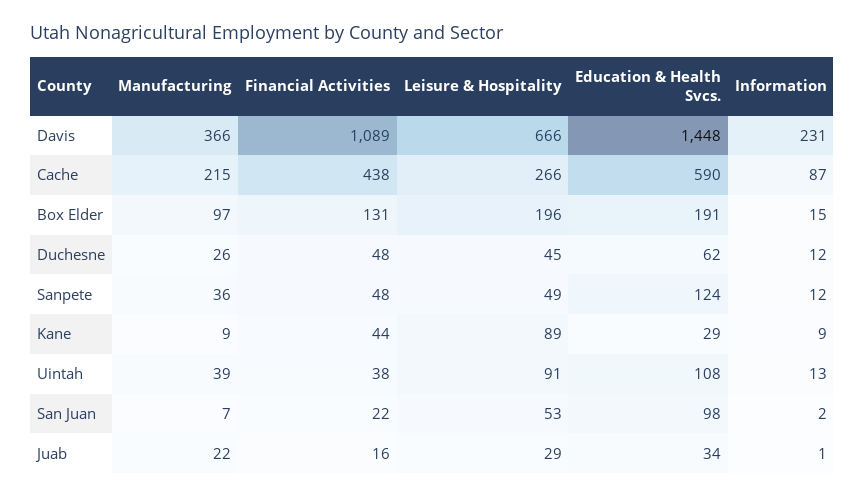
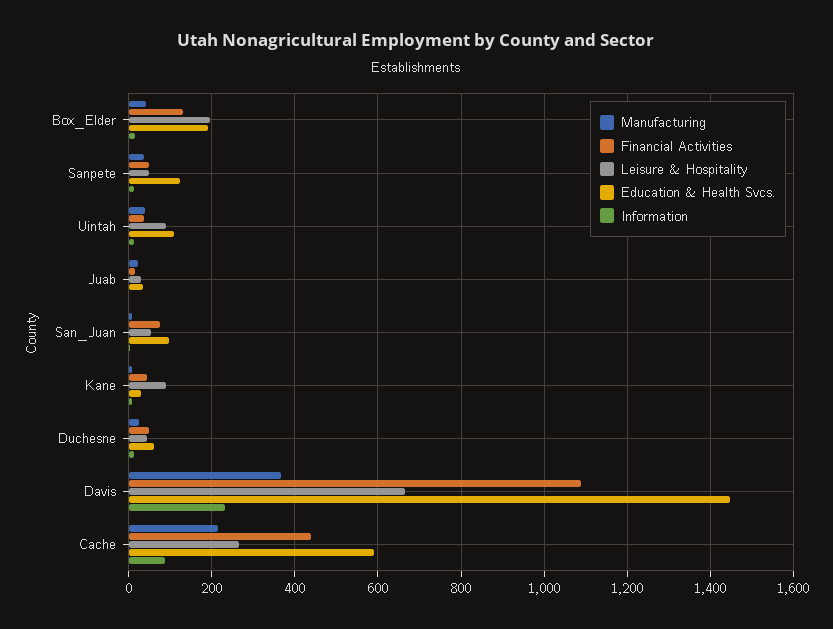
  {
    "Manufacturing": {
      "Davis": 366,
      "Cache": 215,
-     "Box Elder": 97,
+     "Box Elder": 40,
      "Duchesne": 26,
      "Sanpete": 36,
      "Kane": 9,
      "Uintah": 39,
      "San Juan": 7,
      "Juab": 22
    },
    "Financial Activities": {
      "Davis": 1089,
      "Cache": 438,
      "Box Elder": 131,
      "Duchesne": 48,
      "Sanpete": 48,
      "Kane": 44,
      "Uintah": 38,
-     "San Juan": 22,
+     "San Juan": 80,
      "Juab": 16
    },
    "Leisure & Hospitality": {
      "Davis": 666,
      "Cache": 266,
      "Box Elder": 196,
      "Duchesne": 45,
      "Sanpete": 49,
      "Kane": 89,
      "Uintah": 91,
      "San Juan": 53,
      "Juab": 29
    },
    "Education & Health Svcs.": {
      "Davis": 1448,
      "Cache": 590,
      "Box Elder": 191,
      "Duchesne": 62,
      "Sanpete": 124,
      "Kane": 29,
      "Uintah": 108,
      "San Juan": 98,
      "Juab": 34
    },
    "Information": {
      "Davis": 231,
      "Cache": 87,
      "Box Elder": 15,
      "Duchesne": 12,
      "Sanpete": 12,
      "Kane": 9,
      "Uintah": 13,
      "San Juan": 2,
      "Juab": 1
    }
  }

